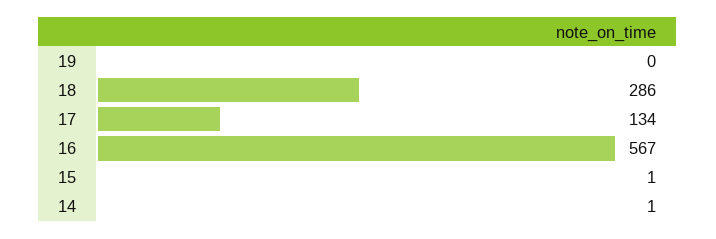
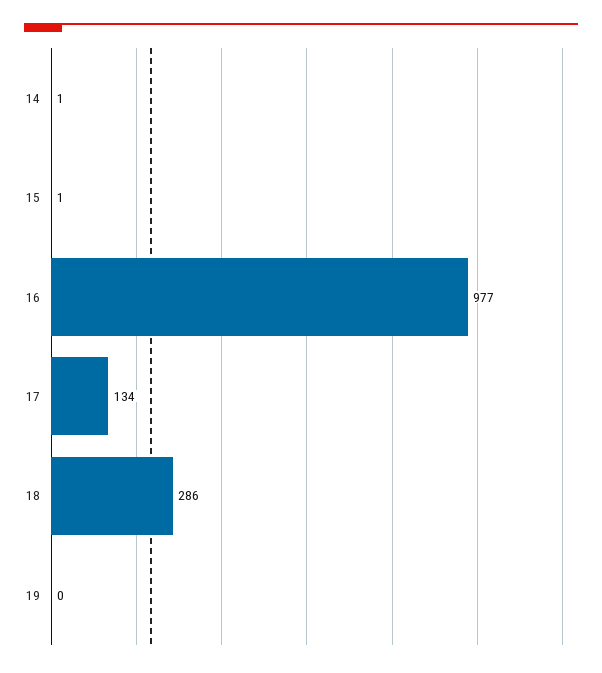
  {
    "19": 0,
    "18": 286,
    "17": 134,
-   "16": 567,
+   "16": 977,
    "15": 1,
    "14": 1
  }

